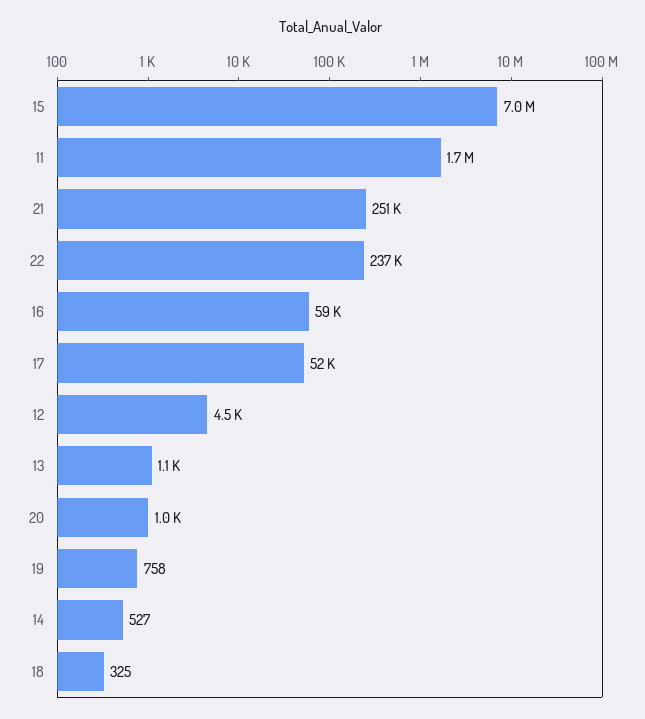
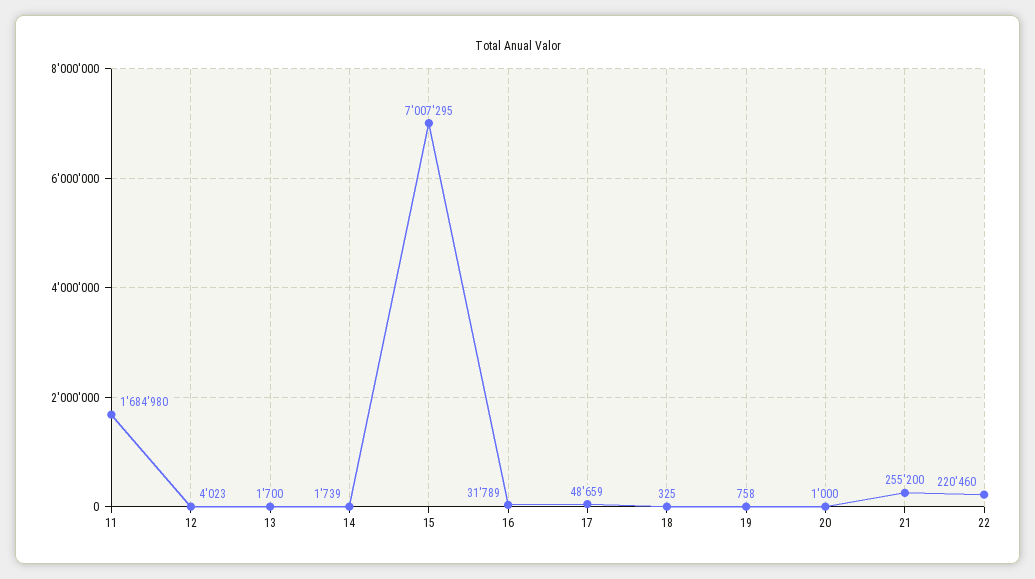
  {
    "15": 7007295,
    "11": 1684980,
-   "21": 251000,
+   "21": 255200,
-   "22": 237000,
+   "22": 220460,
-   "16": 59000,
+   "16": 31789,
-   "17": 52000,
+   "17": 48659,
-   "12": 4500,
+   "12": 4023,
-   "13": 1100,
+   "13": 1700,
    "20": 1000,
    "19": 758,
-   "14": 527,
+   "14": 1739,
    "18": 325
  }

